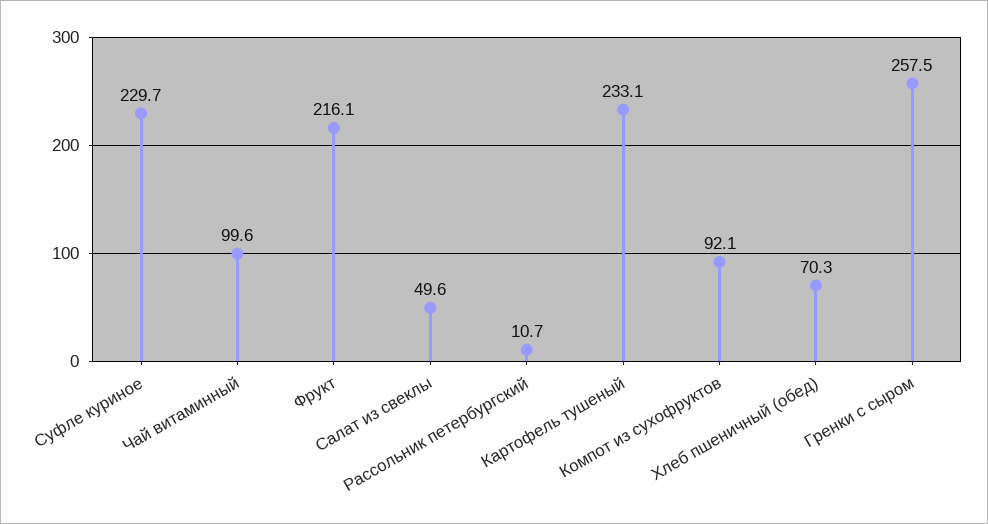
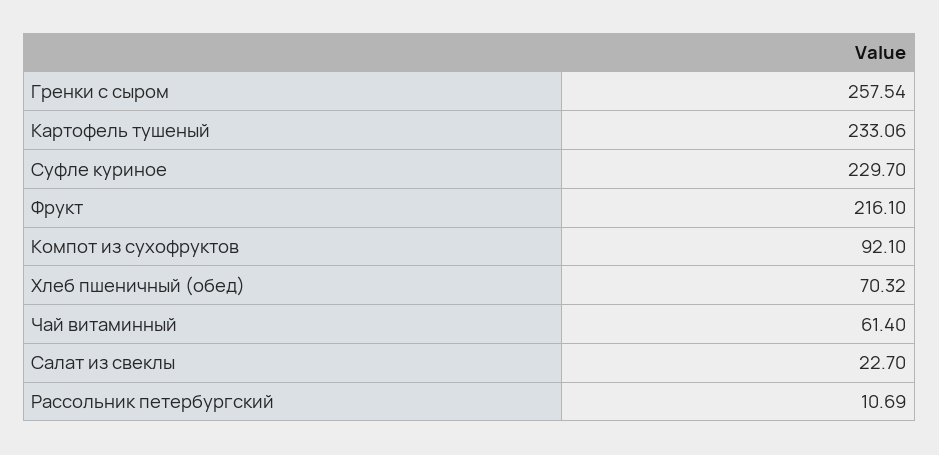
  {
    "Суфле куриное": 229.7,
-   "Чай витаминный": 99.6,
+   "Чай витаминный": 61.4,
    "Фрукт": 216.1,
-   "Салат из свеклы": 49.6,
+   "Салат из свеклы": 22.7,
    "Рассольник петербургский": 10.69,
    "Картофель тушеный": 233.06,
    "Компот из сухофруктов": 92.1,
    "Хлеб пшеничный (обед)": 70.32,
    "Гренки с сыром": 257.54
  }

